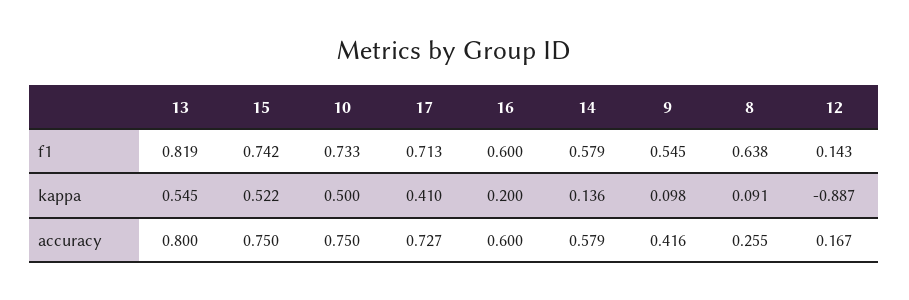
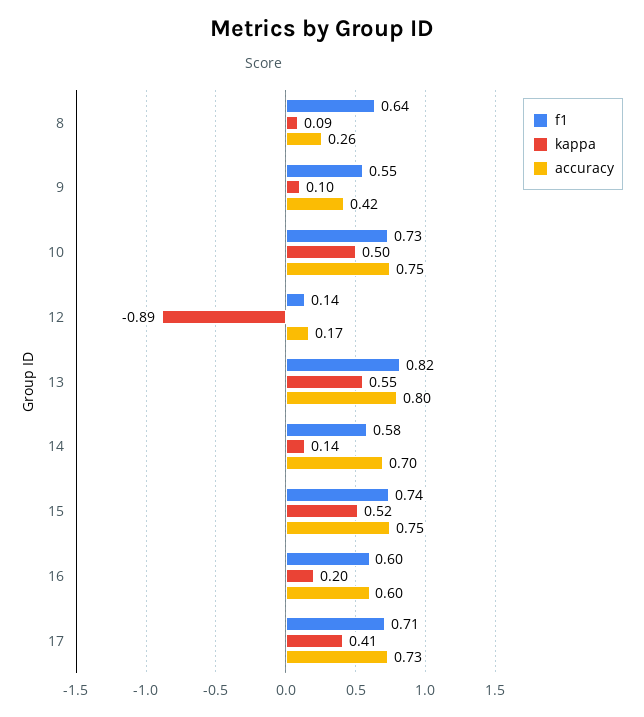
  {
    "f1": {
      "13": 0.819,
      "15": 0.742,
      "10": 0.733,
      "17": 0.713,
      "16": 0.6,
      "14": 0.579,
      "9": 0.545,
      "8": 0.638,
      "12": 0.143
    },
    "kappa": {
      "13": 0.545,
      "15": 0.522,
      "10": 0.5,
      "17": 0.41,
      "16": 0.2,
      "14": 0.136,
      "9": 0.098,
      "8": 0.091,
      "12": -0.887
    },
    "accuracy": {
      "13": 0.8,
      "15": 0.75,
      "10": 0.75,
      "17": 0.727,
      "16": 0.6,
-     "14": 0.579,
+     "14": 0.7,
      "9": 0.416,
      "8": 0.255,
      "12": 0.167
    }
  }

